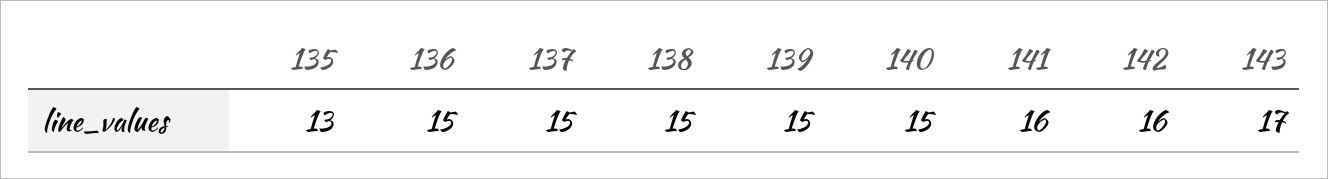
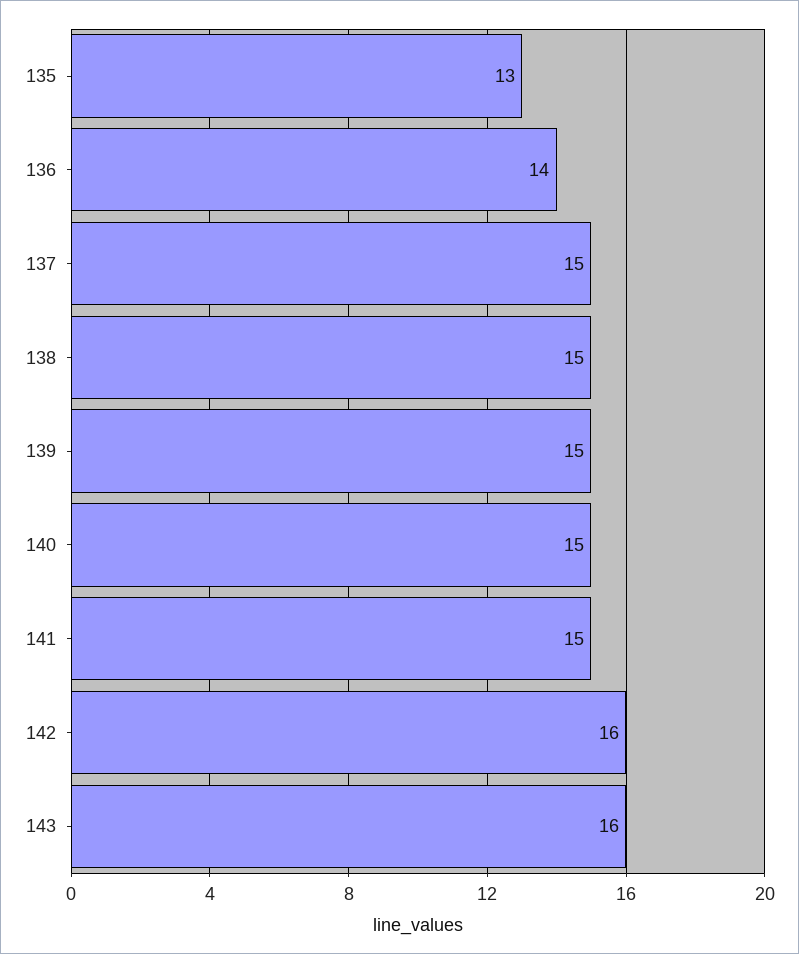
  {
    "135": 13,
-   "136": 15,
+   "136": 14,
    "137": 15,
    "138": 15,
    "139": 15,
    "140": 15,
-   "141": 16,
+   "141": 15,
    "142": 16,
-   "143": 17
+   "143": 16
  }

